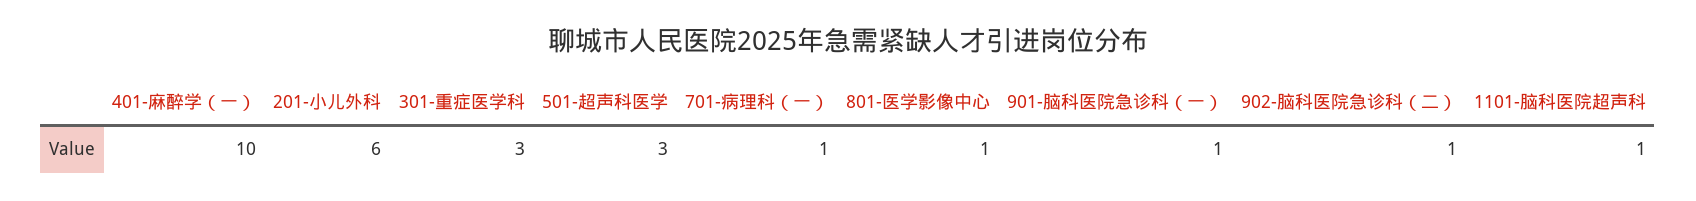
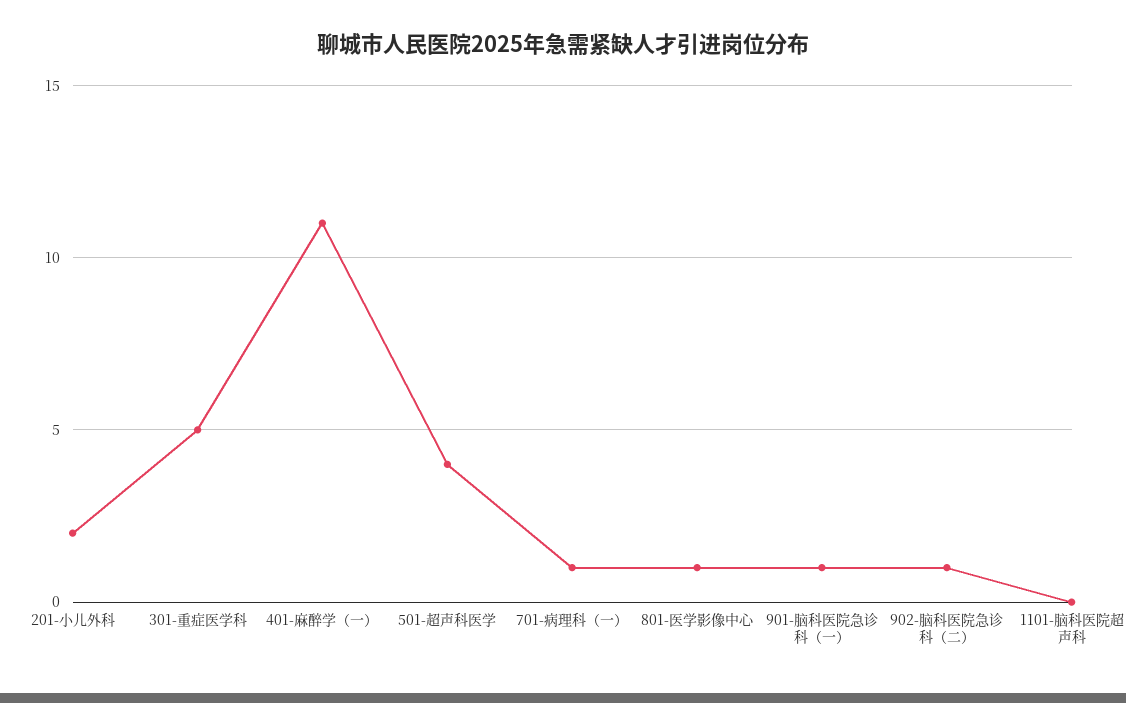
  {
-   "401-麻醉学（一）": 10,
+   "401-麻醉学（一）": 11,
-   "201-小儿外科": 6,
+   "201-小儿外科": 2,
-   "301-重症医学科": 3,
+   "301-重症医学科": 5,
-   "501-超声科医学": 3,
+   "501-超声科医学": 4,
    "701-病理科（一）": 1,
    "801-医学影像中心": 1,
    "901-脑科医院急诊科（一）": 1,
    "902-脑科医院急诊科（二）": 1,
-   "1101-脑科医院超声科": 1
+   "1101-脑科医院超声科": 0
  }

